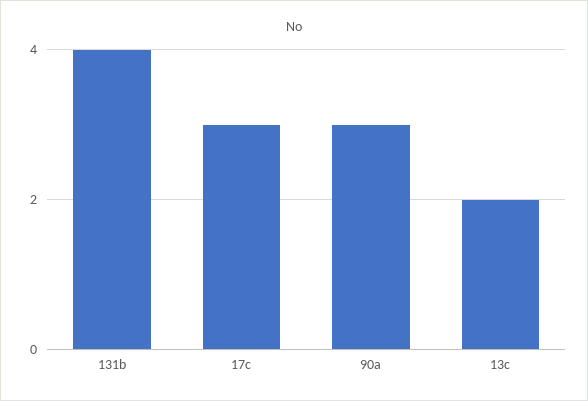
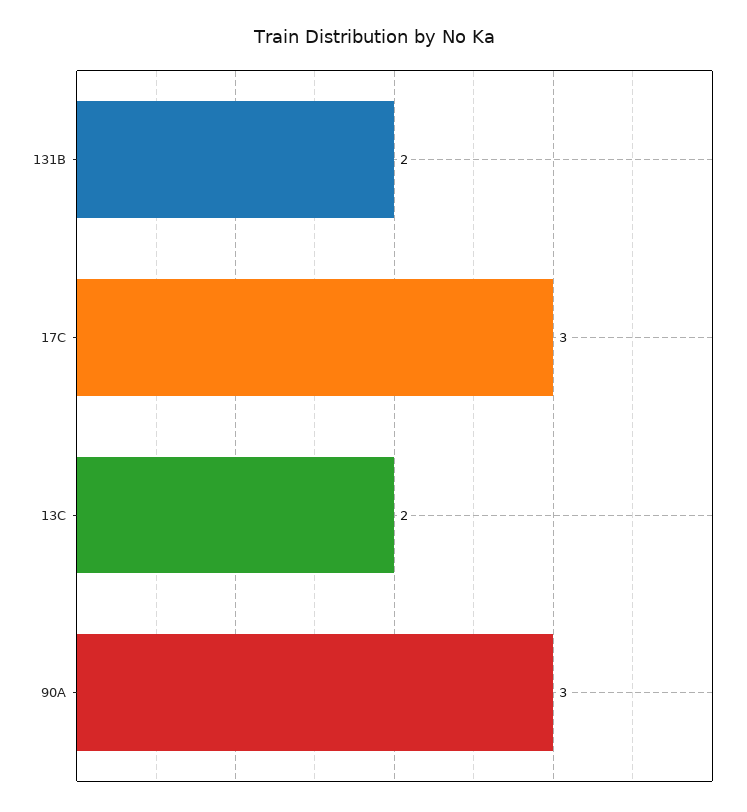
  {
-   "131b": 4,
+   "131b": 2,
    "17c": 3,
    "90a": 3,
    "13c": 2
  }

